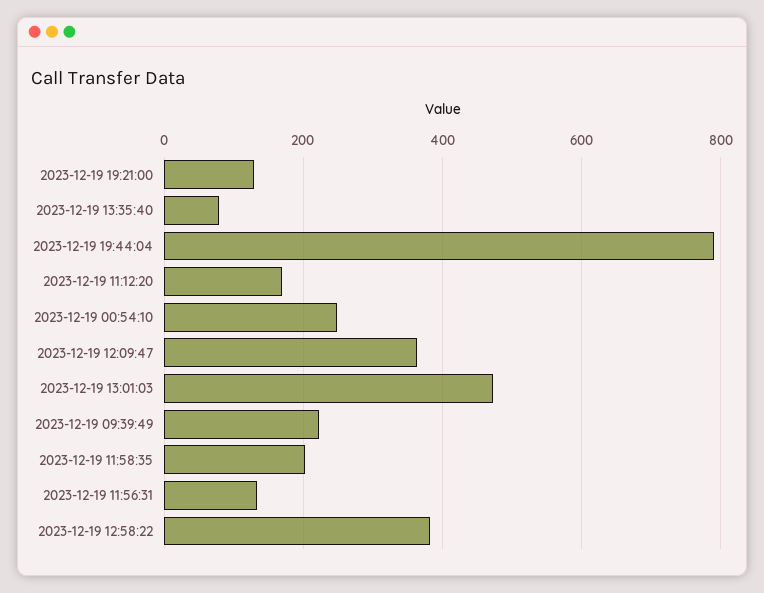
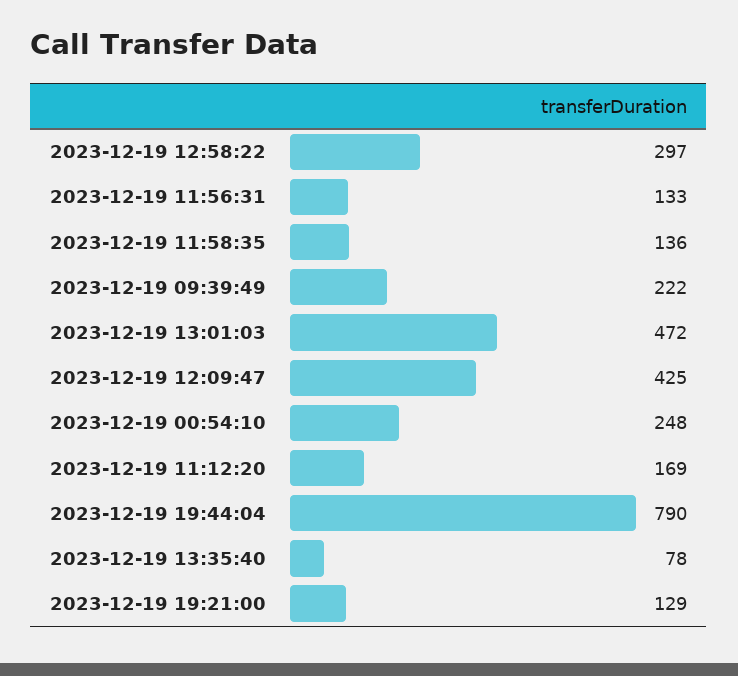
  {
    "2023-12-19 19:21:00": 129,
    "2023-12-19 13:35:40": 78,
    "2023-12-19 19:44:04": 790,
    "2023-12-19 11:12:20": 169,
    "2023-12-19 00:54:10": 248,
-   "2023-12-19 12:09:47": 360,
+   "2023-12-19 12:09:47": 425,
    "2023-12-19 13:01:03": 472,
    "2023-12-19 09:39:49": 222,
-   "2023-12-19 11:58:35": 200,
+   "2023-12-19 11:58:35": 136,
    "2023-12-19 11:56:31": 133,
-   "2023-12-19 12:58:22": 380
+   "2023-12-19 12:58:22": 297
  }

